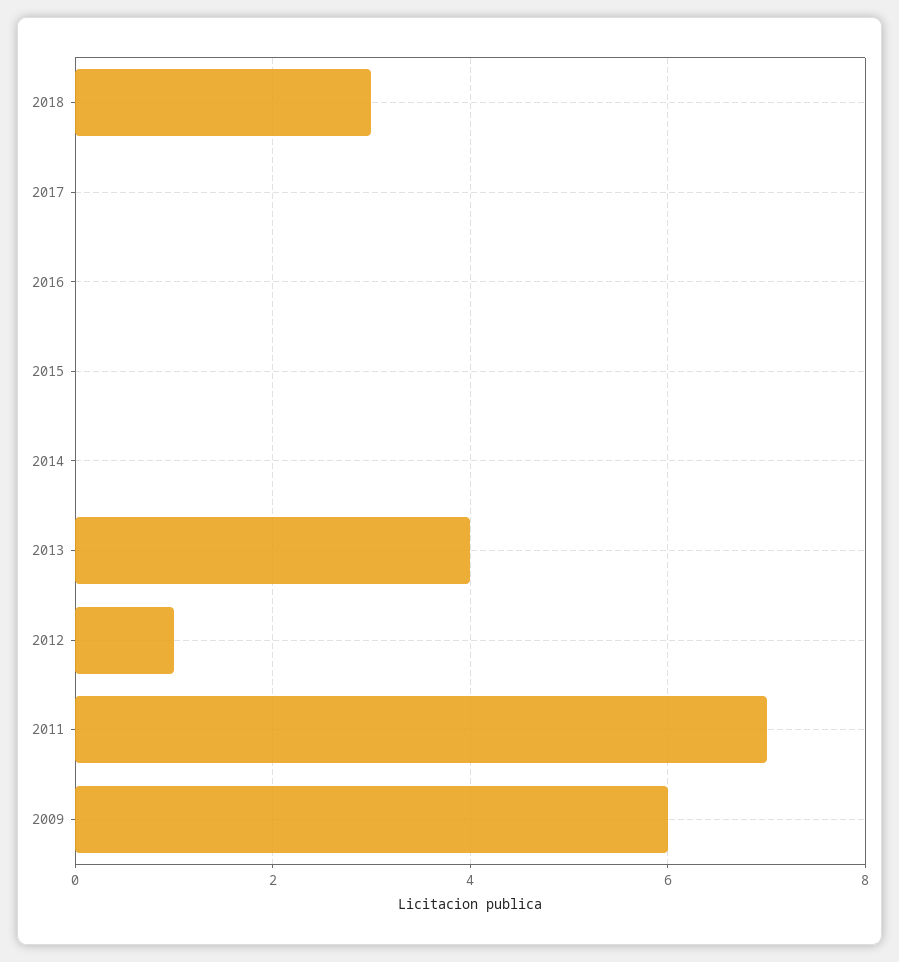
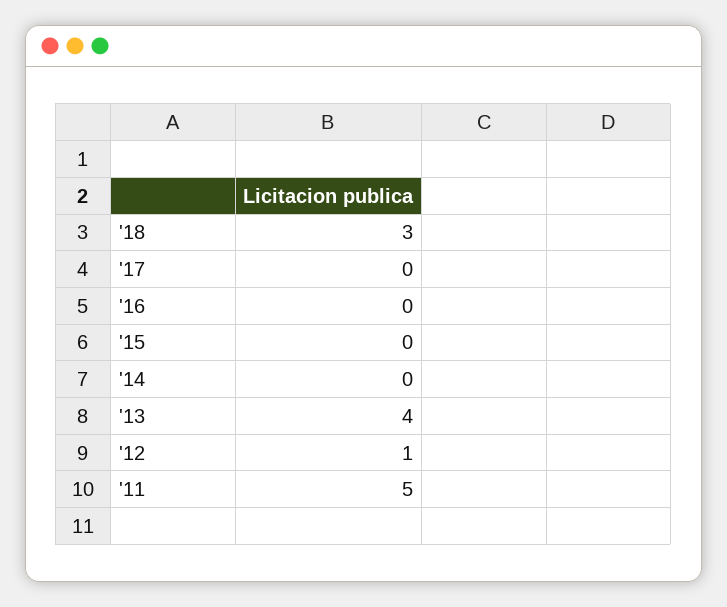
  {
    "2018": 3,
    "2017": 0,
    "2016": 0,
    "2015": 0,
    "2014": 0,
    "2013": 4,
    "2012": 1,
-   "2011": 7,
+   "2011": 5
-   "2009": 6
  }

